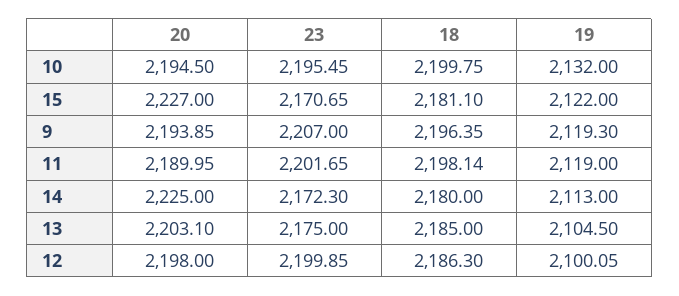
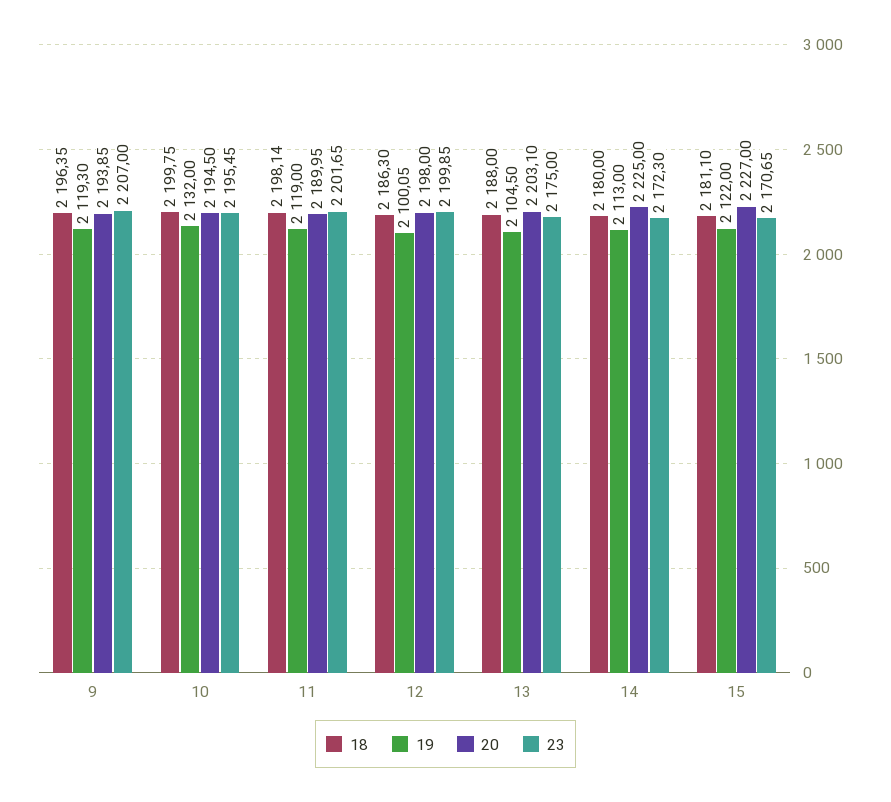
  {
    "20": {
      "10": 2194.5,
      "15": 2227,
      "9": 2193.85,
      "11": 2189.95,
      "14": 2225,
      "13": 2203.1,
      "12": 2198
    },
    "23": {
      "10": 2195.45,
      "15": 2170.65,
      "9": 2207,
      "11": 2201.65,
      "14": 2172.3,
      "13": 2175,
      "12": 2199.85
    },
    "18": {
      "10": 2199.75,
      "15": 2181.1,
      "9": 2196.35,
      "11": 2198.14,
      "14": 2180,
-     "13": 2185,
+     "13": 2188,
      "12": 2186.3
    },
    "19": {
      "10": 2132,
      "15": 2122,
      "9": 2119.3,
      "11": 2119,
      "14": 2113,
      "13": 2104.5,
      "12": 2100.05
    }
  }

